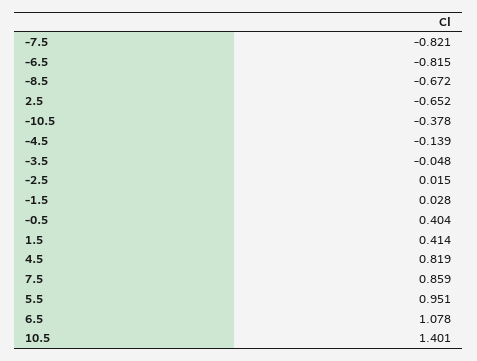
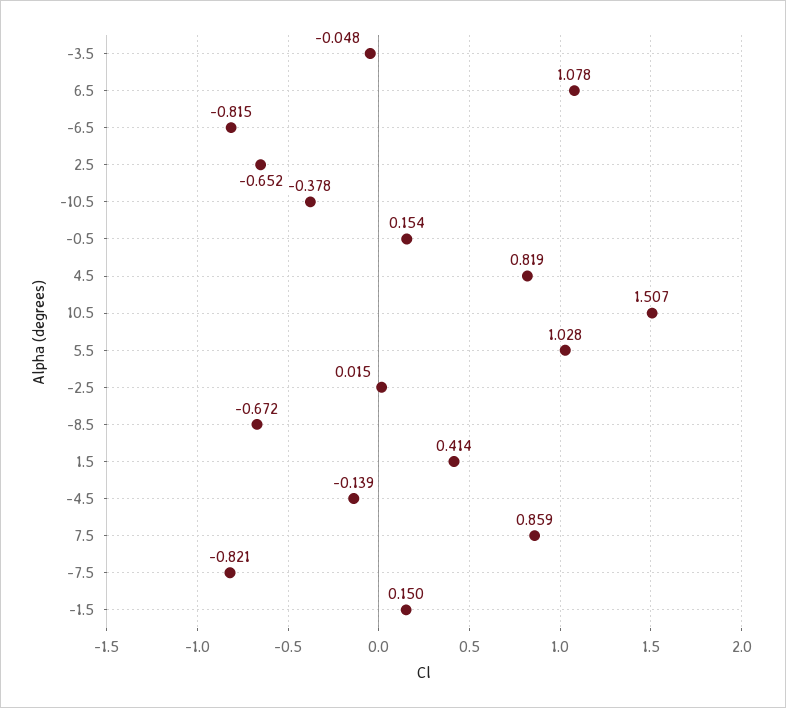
  {
    "-7.5": -0.821,
    "-6.5": -0.815,
    "-8.5": -0.672,
    "2.5": -0.652,
    "-10.5": -0.378,
    "-4.5": -0.139,
    "-3.5": -0.048,
    "-2.5": 0.015,
-   "-1.5": 0.028,
+   "-1.5": 0.15,
-   "-0.5": 0.404,
+   "-0.5": 0.154,
    "1.5": 0.414,
    "4.5": 0.819,
    "7.5": 0.859,
-   "5.5": 0.951,
+   "5.5": 1.028,
    "6.5": 1.078,
-   "10.5": 1.401
+   "10.5": 1.507
  }

